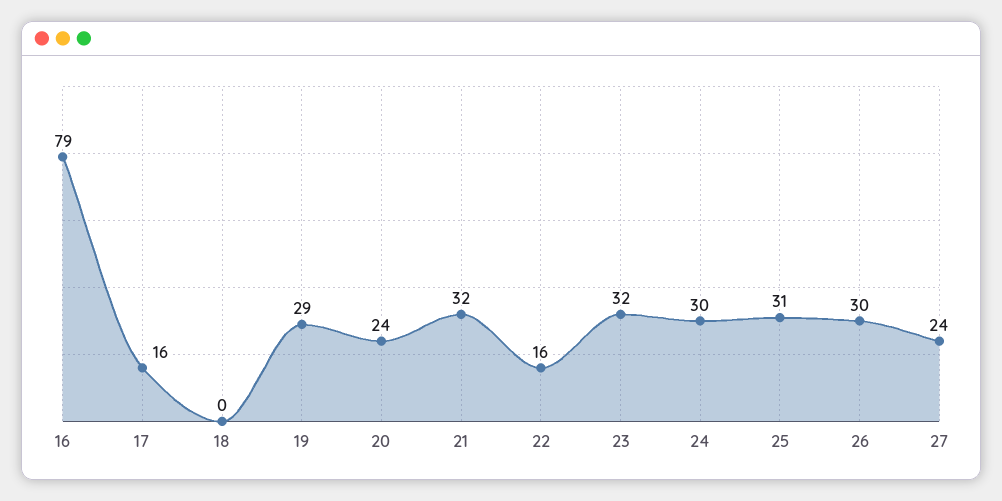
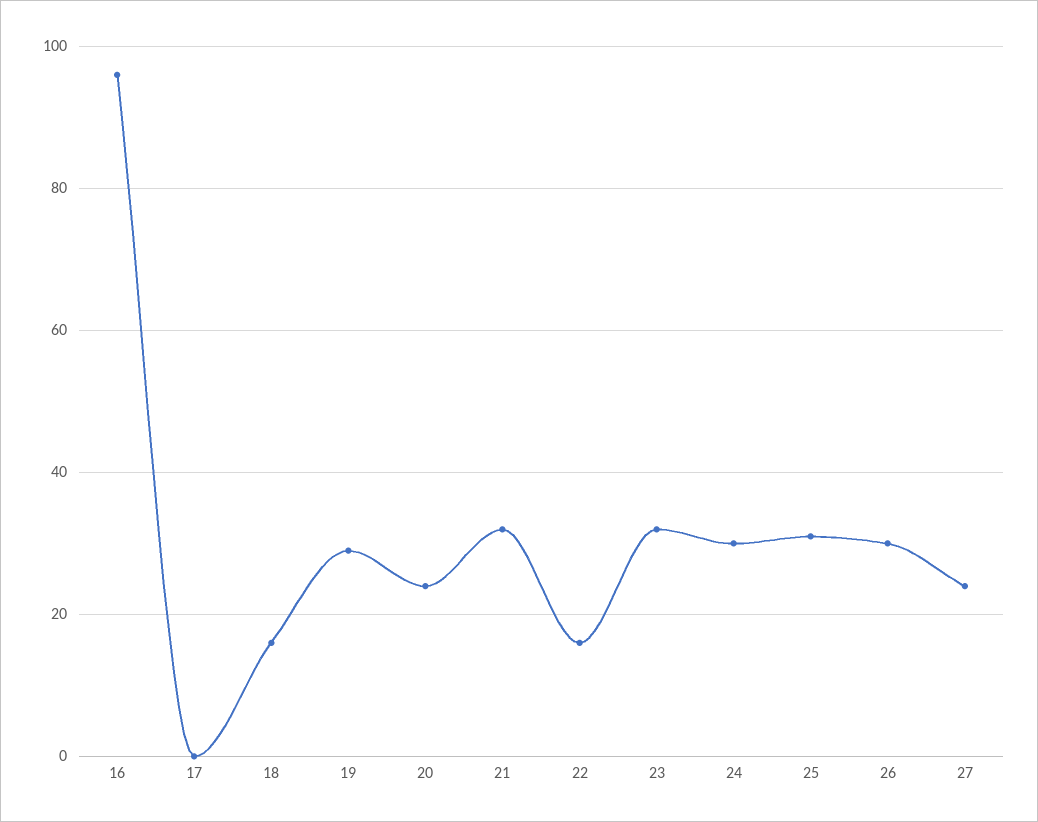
  {
-   "16": 79,
+   "16": 95,
-   "17": 16,
+   "17": 0,
-   "18": 0,
+   "18": 15,
    "19": 29,
    "20": 24,
    "21": 32,
    "22": 16,
    "23": 32,
    "24": 30,
    "25": 31,
    "26": 30,
    "27": 24
  }

